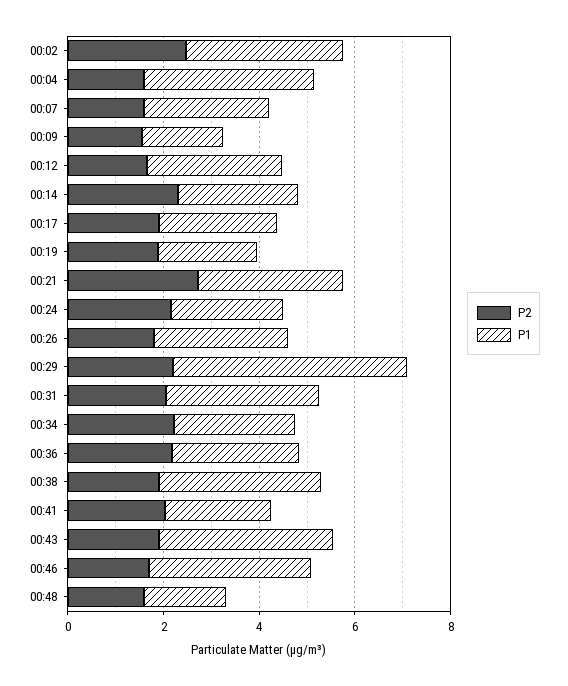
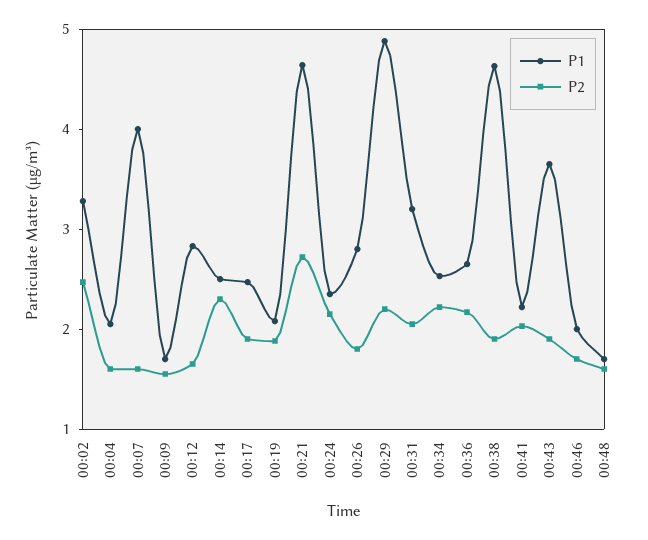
  {
    "P2": {
      "00:02": 2.4,
      "00:04": 1.6,
      "00:07": 1.6,
      "00:09": 1.6,
      "00:12": 1.6,
      "00:14": 2.4,
      "00:17": 2,
      "00:19": 1.8,
      "00:21": 2.8,
      "00:24": 2.2,
      "00:26": 1.8,
      "00:29": 2.2,
      "00:31": 2,
      "00:34": 2.2,
      "00:36": 2.2,
      "00:38": 2,
      "00:41": 2,
      "00:43": 2,
      "00:46": 1.8,
      "00:48": 1.6
    },
    "P1": {
      "00:02": 3.2,
-     "00:04": 3.5,
+     "00:04": 2,
-     "00:07": 2.5,
+     "00:07": 4,
      "00:09": 1.8,
      "00:12": 2.8,
      "00:14": 2.6,
      "00:17": 2.4,
      "00:19": 2,
-     "00:21": 3,
+     "00:21": 4.6,
      "00:24": 2.4,
      "00:26": 2.8,
      "00:29": 4.8,
      "00:31": 3.2,
      "00:34": 2.6,
      "00:36": 2.6,
-     "00:38": 3.5,
+     "00:38": 4.6,
      "00:41": 2.2,
      "00:43": 3.6,
-     "00:46": 3.5,
+     "00:46": 2,
      "00:48": 1.8
    }
  }

